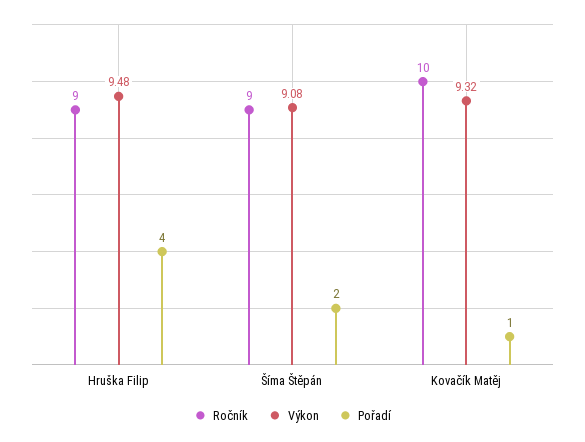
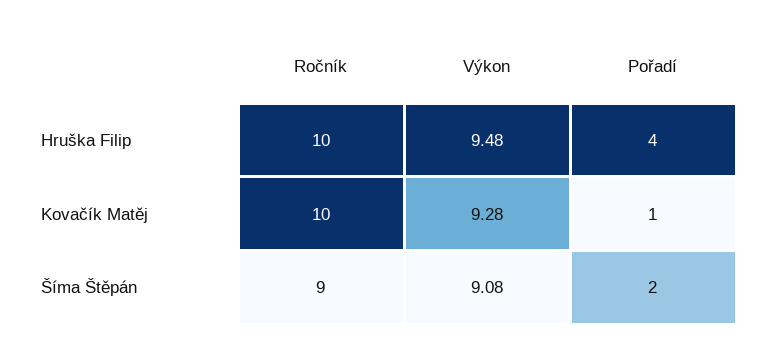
  {
    "Ročník": {
-     "Hruška Filip": 9,
+     "Hruška Filip": 10,
      "Šíma Štěpán": 9,
      "Kovačík Matěj": 10
    },
    "Výkon": {
      "Hruška Filip": 9.48,
      "Šíma Štěpán": 9.08,
-     "Kovačík Matěj": 9.32
+     "Kovačík Matěj": 9.28
    },
    "Pořadí": {
      "Hruška Filip": 4,
      "Šíma Štěpán": 2,
      "Kovačík Matěj": 1
    }
  }

